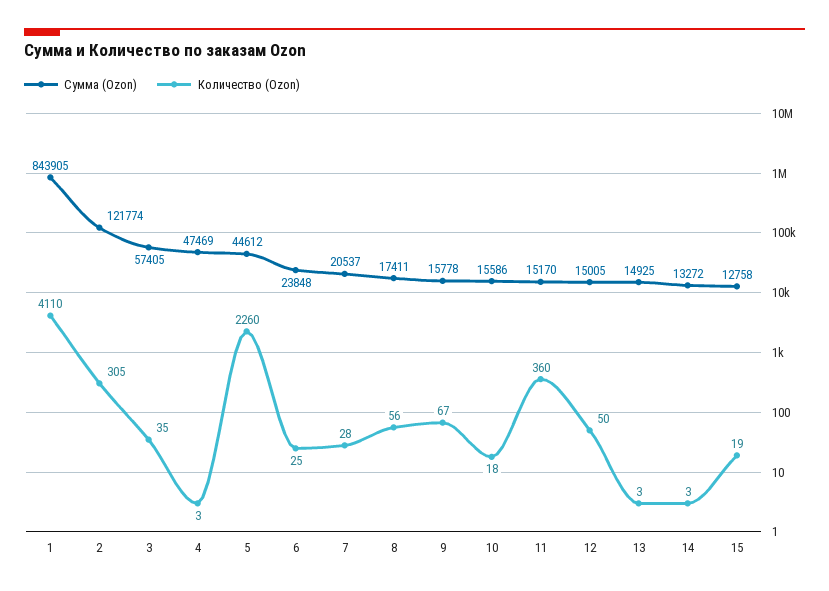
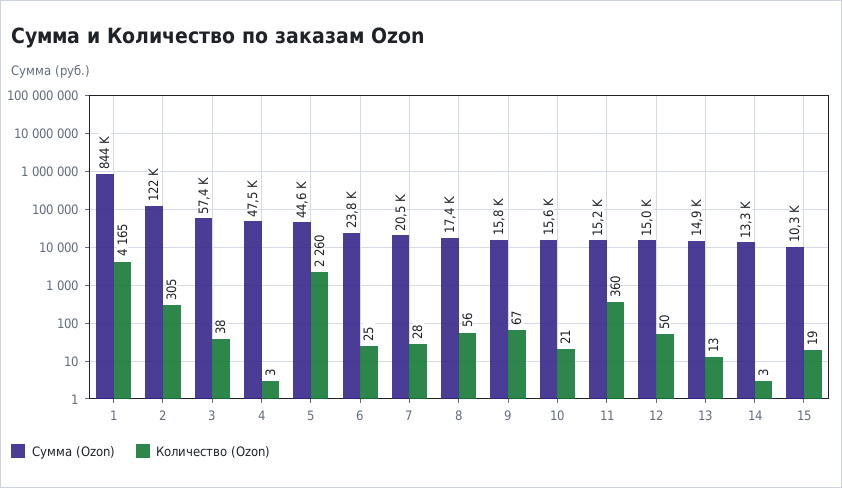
  {
    "Сумма (Ozon)": {
      "1": 843905,
      "2": 121774,
      "3": 57405,
      "4": 47469,
      "5": 44612,
      "6": 23848,
      "7": 20537,
      "8": 17411,
      "9": 15778,
      "10": 15586,
      "11": 15170,
      "12": 15005,
      "13": 14925,
      "14": 13272,
-     "15": 12758
+     "15": 10300
    },
    "Количество (Ozon)": {
-     "1": 4110,
+     "1": 4165,
      "2": 305,
-     "3": 35,
+     "3": 38,
      "4": 3,
      "5": 2260,
      "6": 25,
      "7": 28,
      "8": 56,
      "9": 67,
-     "10": 18,
+     "10": 21,
      "11": 360,
      "12": 50,
-     "13": 3,
+     "13": 13,
      "14": 3,
      "15": 19
    }
  }

